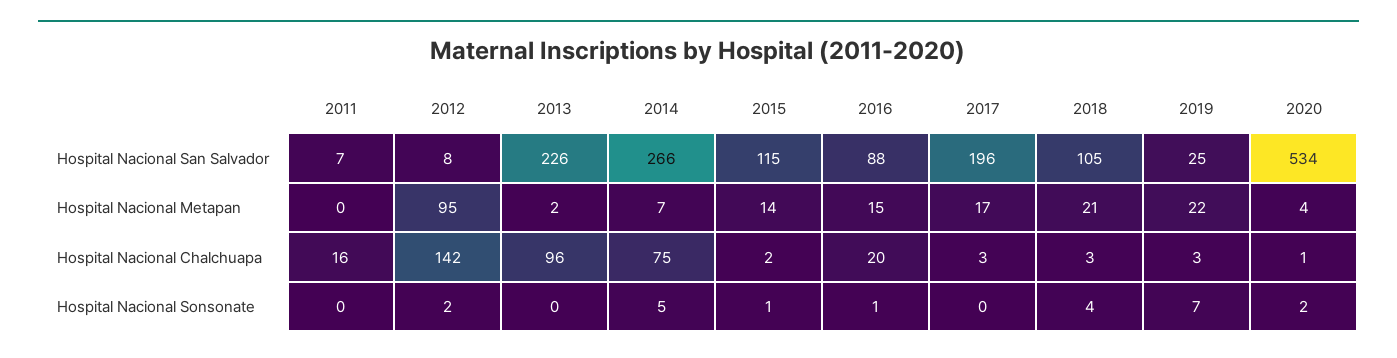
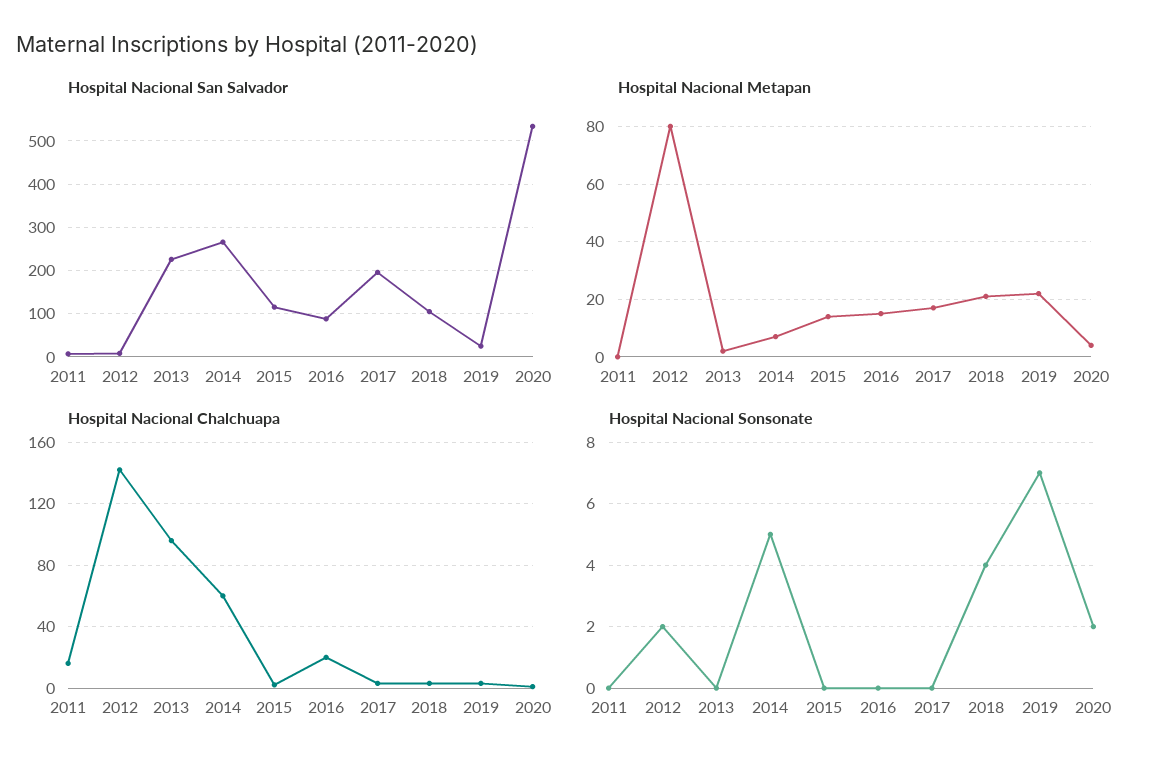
  {
    "Hospital Nacional San Salvador": {
      "2011": 7,
      "2012": 8,
      "2013": 226,
      "2014": 266,
      "2015": 115,
      "2016": 88,
      "2017": 196,
      "2018": 105,
      "2019": 25,
      "2020": 534
    },
    "Hospital Nacional Metapan": {
      "2011": 0,
-     "2012": 95,
+     "2012": 80,
      "2013": 2,
      "2014": 7,
      "2015": 14,
      "2016": 15,
      "2017": 17,
      "2018": 21,
      "2019": 22,
      "2020": 4
    },
    "Hospital Nacional Chalchuapa": {
      "2011": 16,
      "2012": 142,
      "2013": 96,
-     "2014": 75,
+     "2014": 60,
      "2015": 2,
      "2016": 20,
      "2017": 3,
      "2018": 3,
      "2019": 3,
      "2020": 1
    },
    "Hospital Nacional Sonsonate": {
      "2011": 0,
      "2012": 2,
      "2013": 0,
      "2014": 5,
-     "2015": 1,
+     "2015": 0,
-     "2016": 1,
+     "2016": 0,
      "2017": 0,
      "2018": 4,
      "2019": 7,
      "2020": 2
    }
  }

